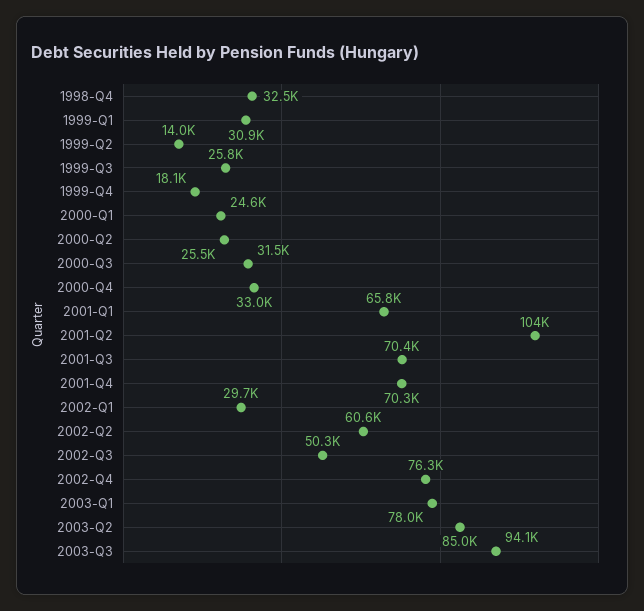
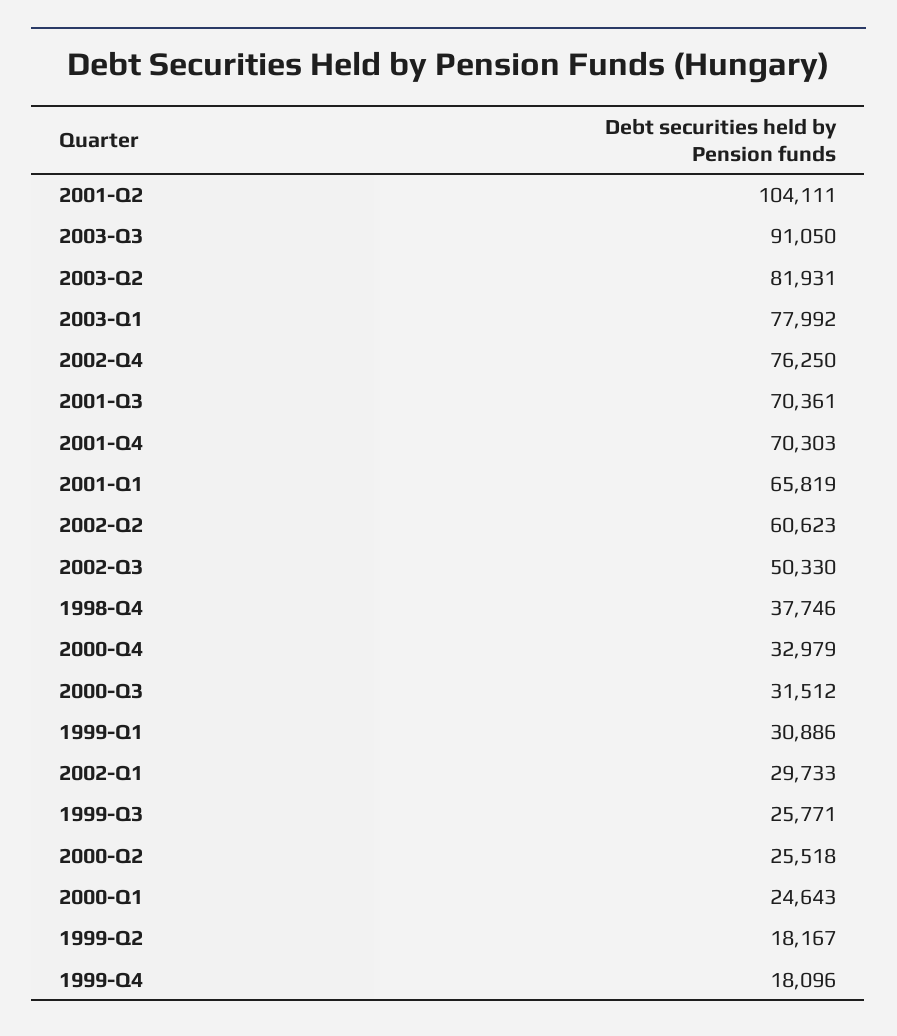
  {
-   "1998-Q4": 32500,
+   "1998-Q4": 37746,
    "1999-Q1": 30886,
-   "1999-Q2": 14000,
+   "1999-Q2": 18167,
    "1999-Q3": 25771,
    "1999-Q4": 18096,
    "2000-Q1": 24643,
    "2000-Q2": 25518,
    "2000-Q3": 31512,
    "2000-Q4": 32979,
    "2001-Q1": 65819,
    "2001-Q2": 104111,
    "2001-Q3": 70361,
    "2001-Q4": 70303,
    "2002-Q1": 29733,
    "2002-Q2": 60623,
    "2002-Q3": 50330,
    "2002-Q4": 76250,
    "2003-Q1": 77992,
-   "2003-Q2": 85000,
+   "2003-Q2": 81931,
-   "2003-Q3": 94100
+   "2003-Q3": 91050
  }

